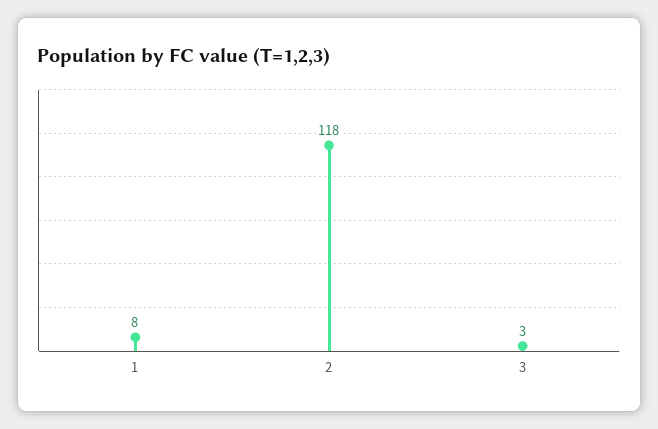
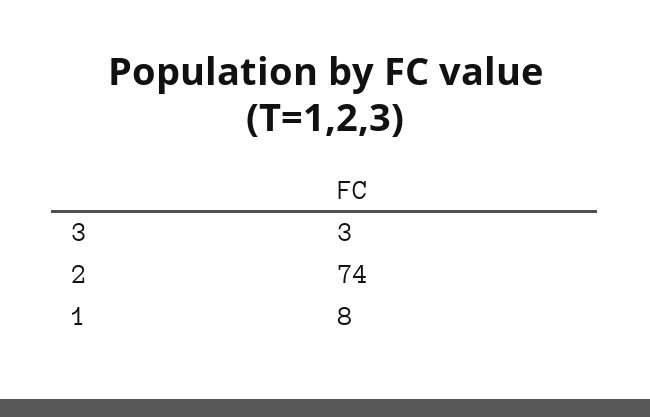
  {
    "1": 8,
-   "2": 118,
+   "2": 74,
    "3": 3
  }

